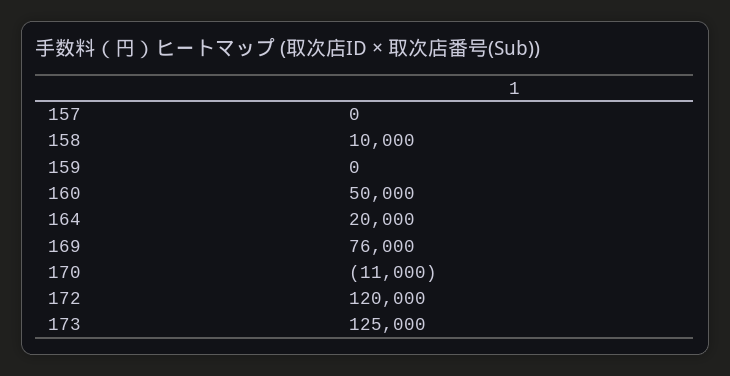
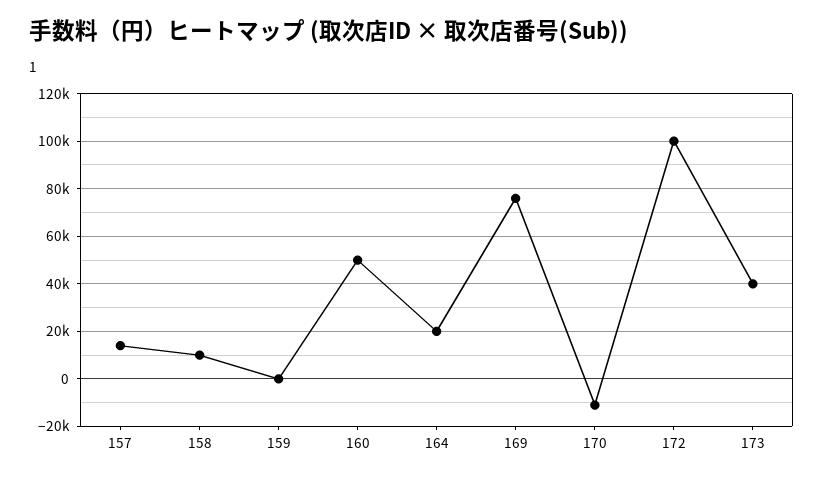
  {
-   "157": 0,
+   "157": 15000,
    "158": 10000,
    "159": 0,
    "160": 50000,
    "164": 20000,
    "169": 76000,
    "170": -11000,
-   "172": 120000,
+   "172": 100000,
-   "173": 125000
+   "173": 40000
  }

